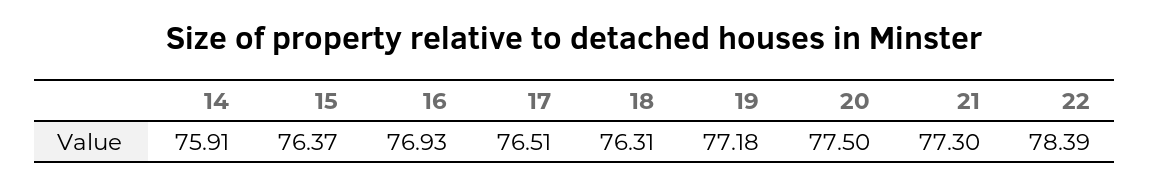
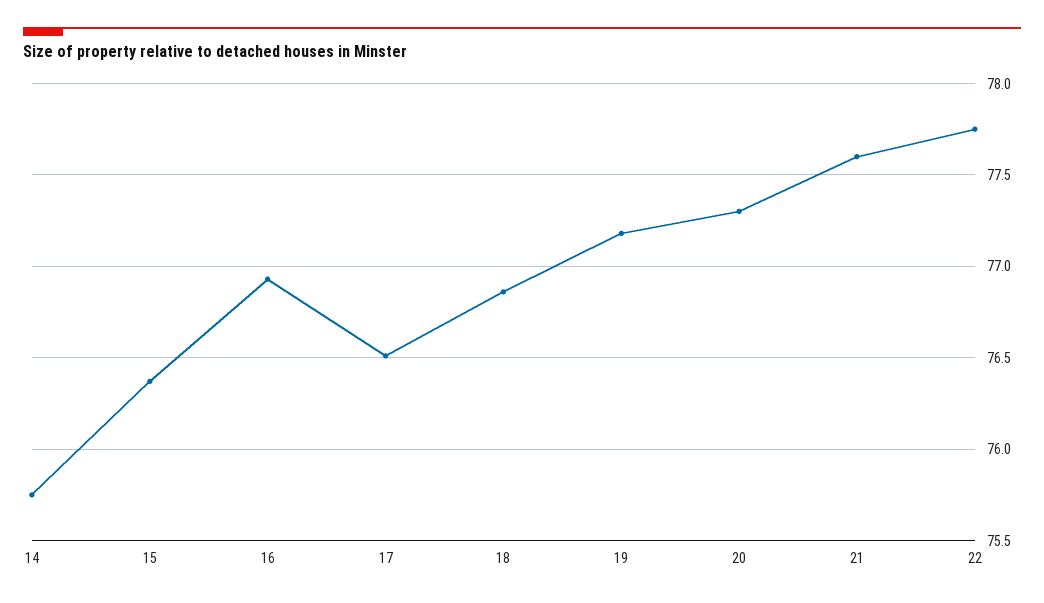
  {
-   "14": 75.91,
+   "14": 75.75,
    "15": 76.37,
    "16": 76.93,
    "17": 76.51,
-   "18": 76.31,
+   "18": 76.85,
    "19": 77.18,
-   "20": 77.5,
+   "20": 77.3,
-   "21": 77.3,
+   "21": 77.6,
-   "22": 78.39
+   "22": 77.75
  }

